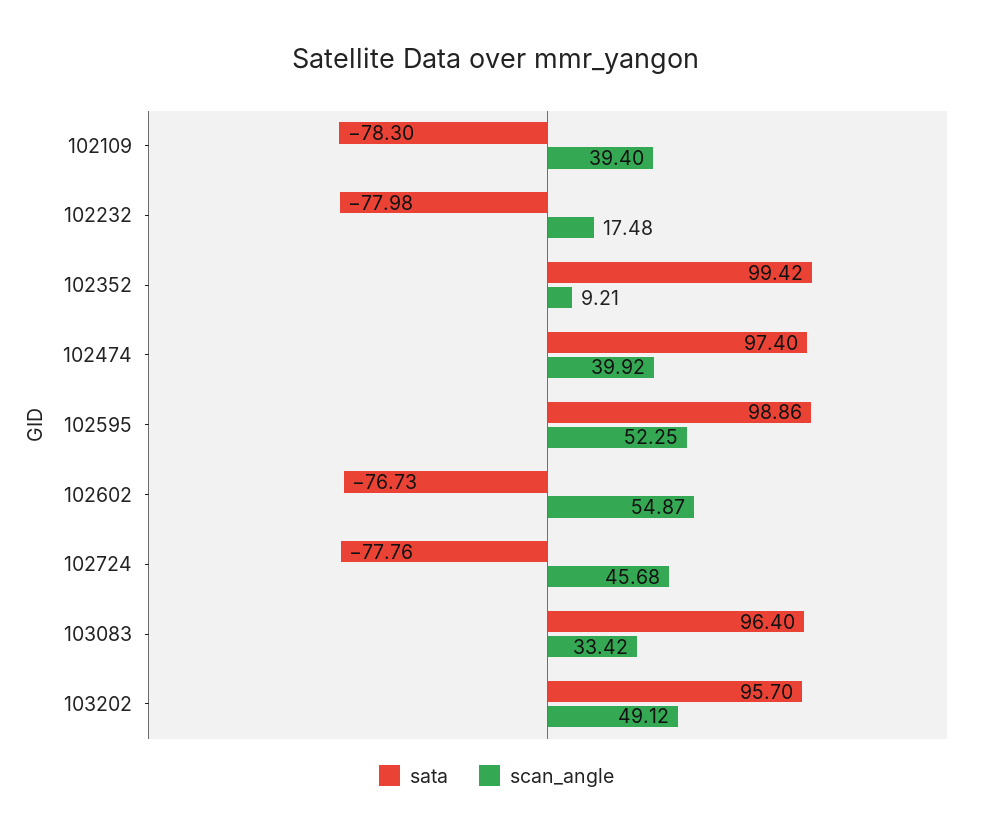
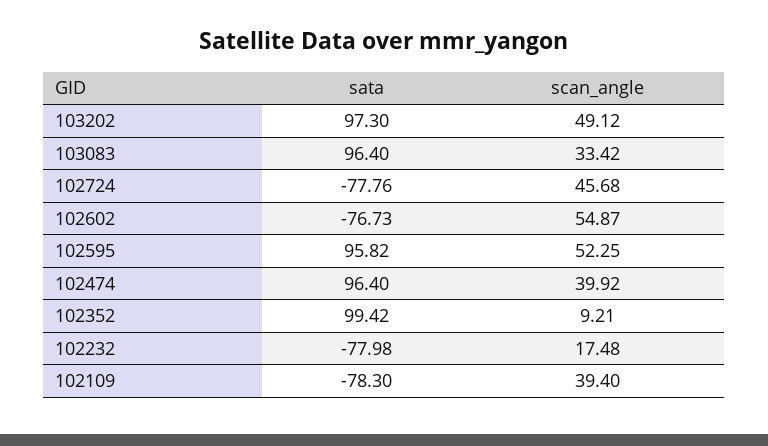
  {
    "sata": {
      "102109": -78.3,
      "102232": -77.98,
      "102352": 99.42,
-     "102474": 97.4,
+     "102474": 96.4,
-     "102595": 98.86,
+     "102595": 95.82,
      "102602": -76.73,
      "102724": -77.76,
      "103083": 96.4,
-     "103202": 95.7
+     "103202": 97.3
    },
    "scan_angle": {
      "102109": 39.4,
      "102232": 17.48,
      "102352": 9.21,
      "102474": 39.92,
      "102595": 52.25,
      "102602": 54.87,
      "102724": 45.68,
      "103083": 33.42,
      "103202": 49.12
    }
  }

